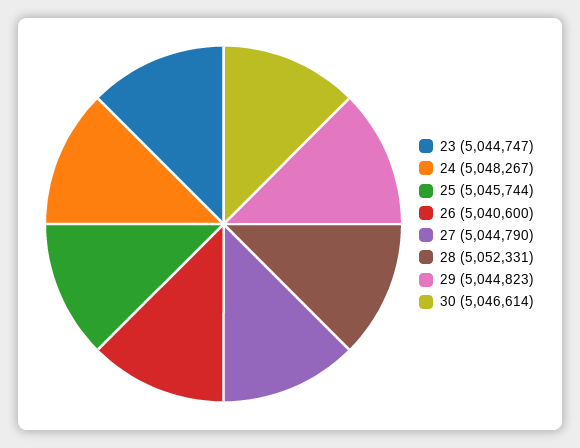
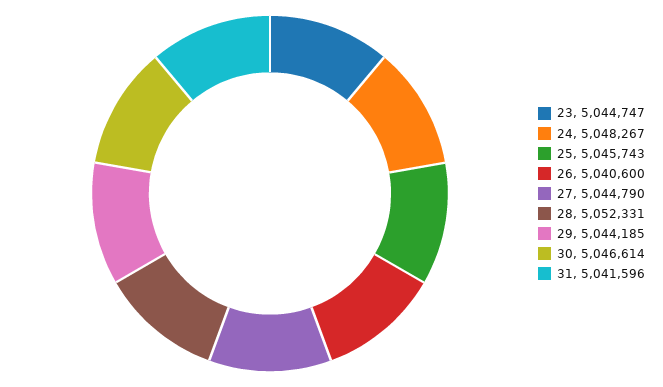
  {
    "23": 5044747,
    "24": 5048267,
-   "25": 5045744,
+   "25": 5045743,
    "26": 5040600,
    "27": 5044790,
    "28": 5052331,
-   "29": 5044823,
+   "29": 5044185,
-   "30": 5046614
+   "30": 5046614,
+   "31": 5041596
  }

